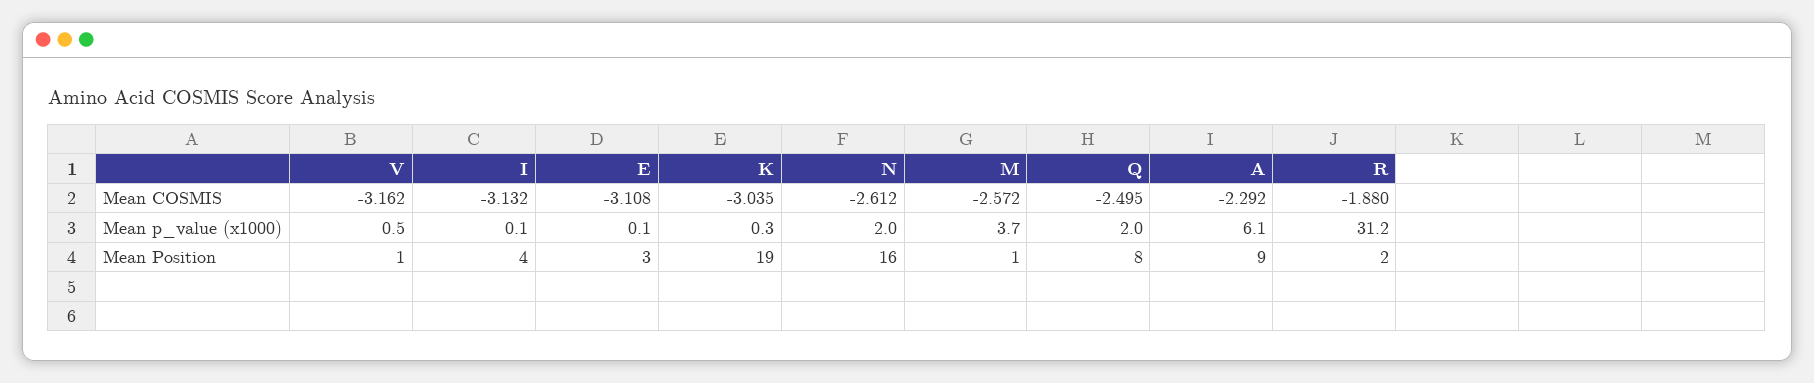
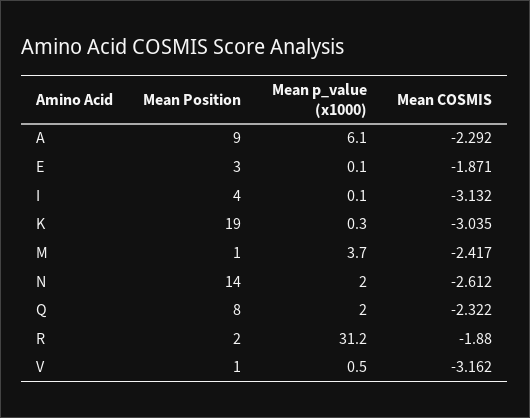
  {
    "V": {
      "Mean COSMIS": -3.162,
      "Mean p_value (x1000)": 0.5,
      "Mean Position": 1
    },
    "I": {
      "Mean COSMIS": -3.132,
      "Mean p_value (x1000)": 0.1,
      "Mean Position": 4
    },
    "E": {
-     "Mean COSMIS": -3.108,
+     "Mean COSMIS": -1.871,
      "Mean p_value (x1000)": 0.1,
      "Mean Position": 3
    },
    "K": {
      "Mean COSMIS": -3.035,
      "Mean p_value (x1000)": 0.3,
      "Mean Position": 19
    },
    "N": {
      "Mean COSMIS": -2.612,
      "Mean p_value (x1000)": 2,
-     "Mean Position": 16
+     "Mean Position": 14
    },
    "M": {
-     "Mean COSMIS": -2.572,
+     "Mean COSMIS": -2.417,
      "Mean p_value (x1000)": 3.7,
      "Mean Position": 1
    },
    "Q": {
-     "Mean COSMIS": -2.495,
+     "Mean COSMIS": -2.322,
      "Mean p_value (x1000)": 2,
      "Mean Position": 8
    },
    "A": {
      "Mean COSMIS": -2.292,
      "Mean p_value (x1000)": 6.1,
      "Mean Position": 9
    },
    "R": {
      "Mean COSMIS": -1.88,
      "Mean p_value (x1000)": 31.2,
      "Mean Position": 2
    }
  }

